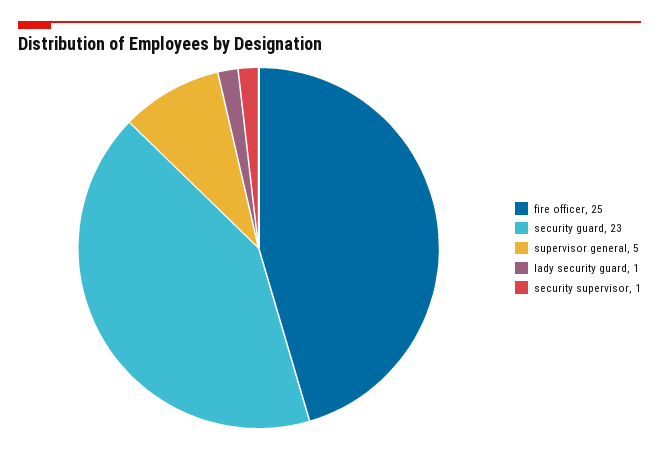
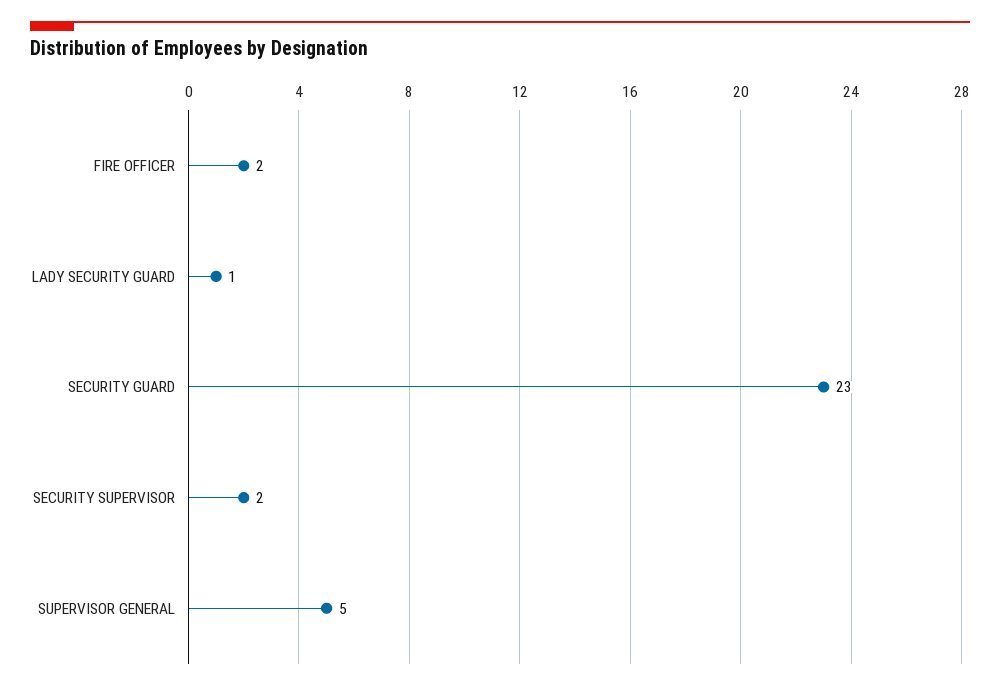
  {
-   "fire officer": 25,
+   "fire officer": 2,
    "security guard": 23,
    "supervisor general": 5,
    "lady security guard": 1,
-   "security supervisor": 1
+   "security supervisor": 2
  }

